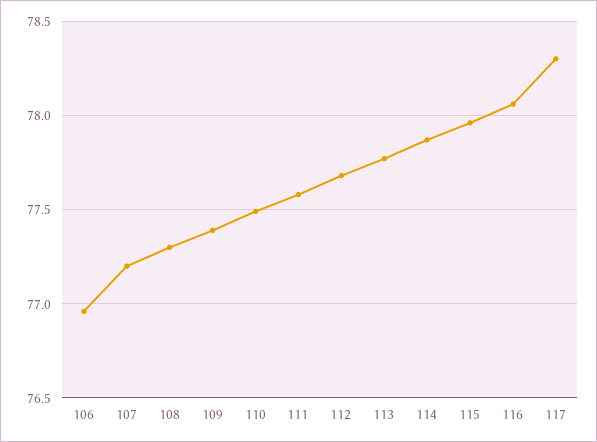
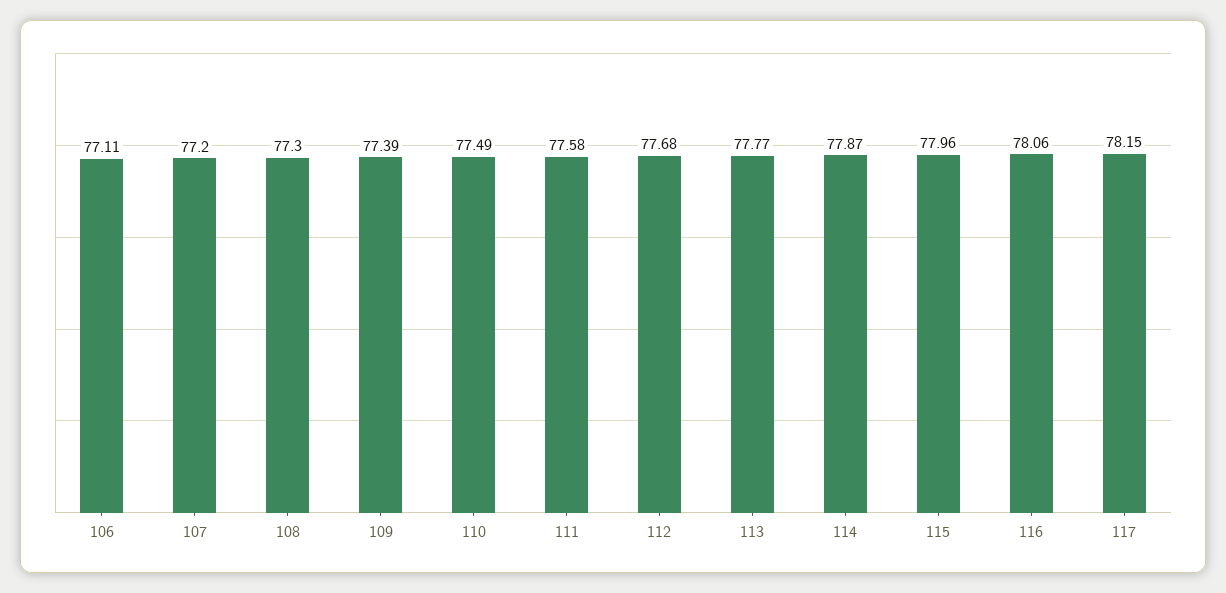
  {
-   "106": 76.95,
+   "106": 77.11,
    "107": 77.2,
    "108": 77.3,
    "109": 77.39,
    "110": 77.49,
    "111": 77.58,
    "112": 77.68,
    "113": 77.77,
    "114": 77.87,
    "115": 77.96,
    "116": 78.06,
-   "117": 78.3
+   "117": 78.15
  }

